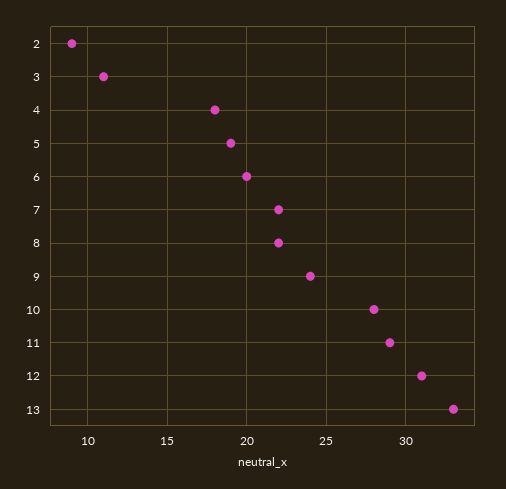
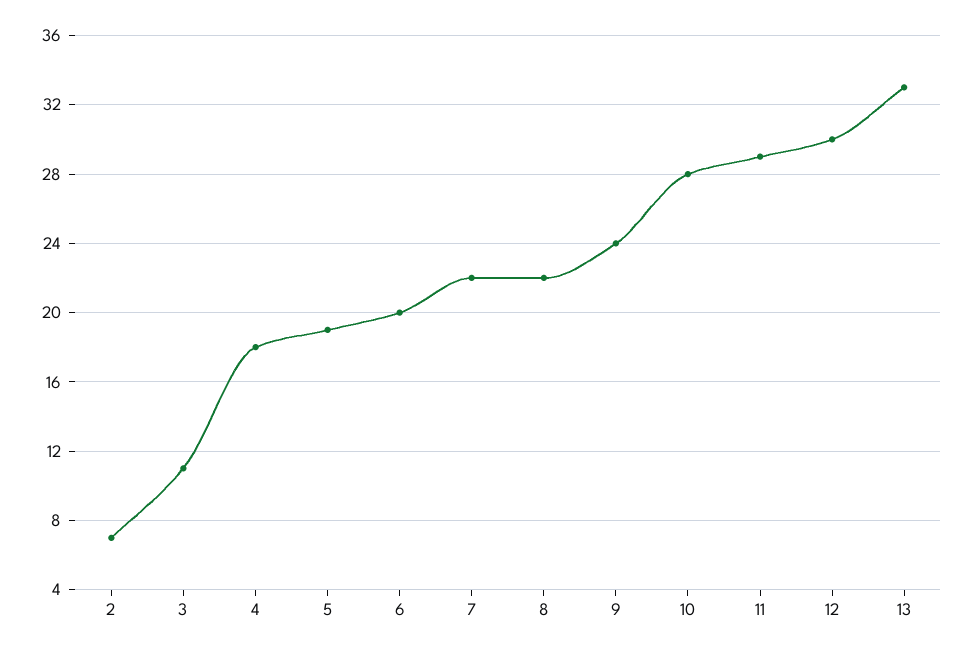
  {
-   "2": 9,
+   "2": 7,
    "3": 11,
    "4": 18,
    "5": 19,
    "6": 20,
    "7": 22,
    "8": 22,
    "9": 24,
    "10": 28,
    "11": 29,
-   "12": 31,
+   "12": 30,
    "13": 33
  }

